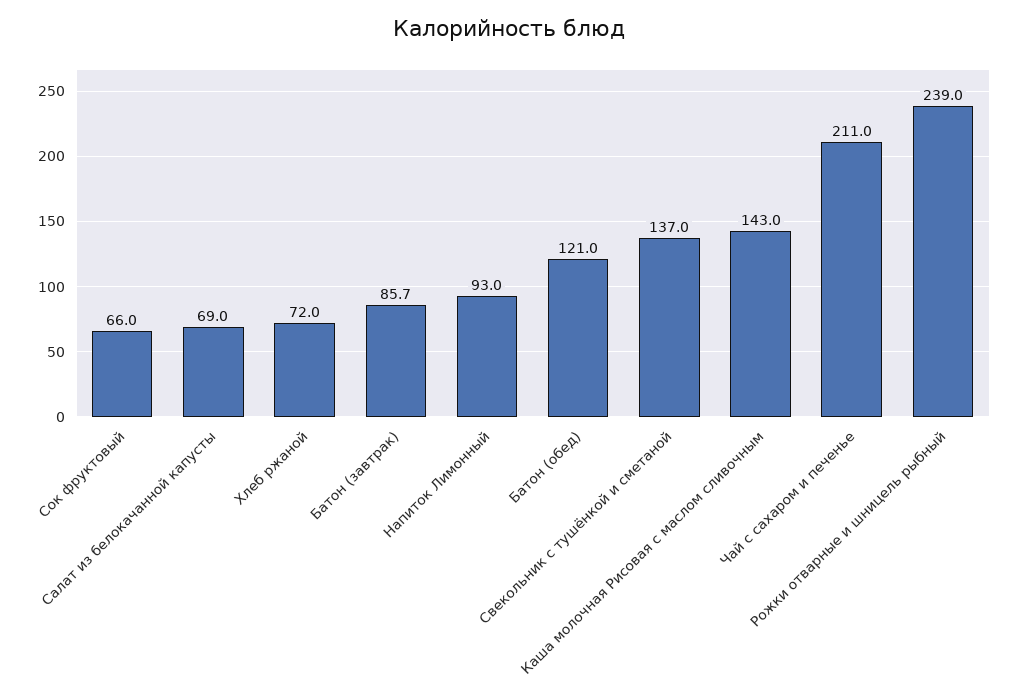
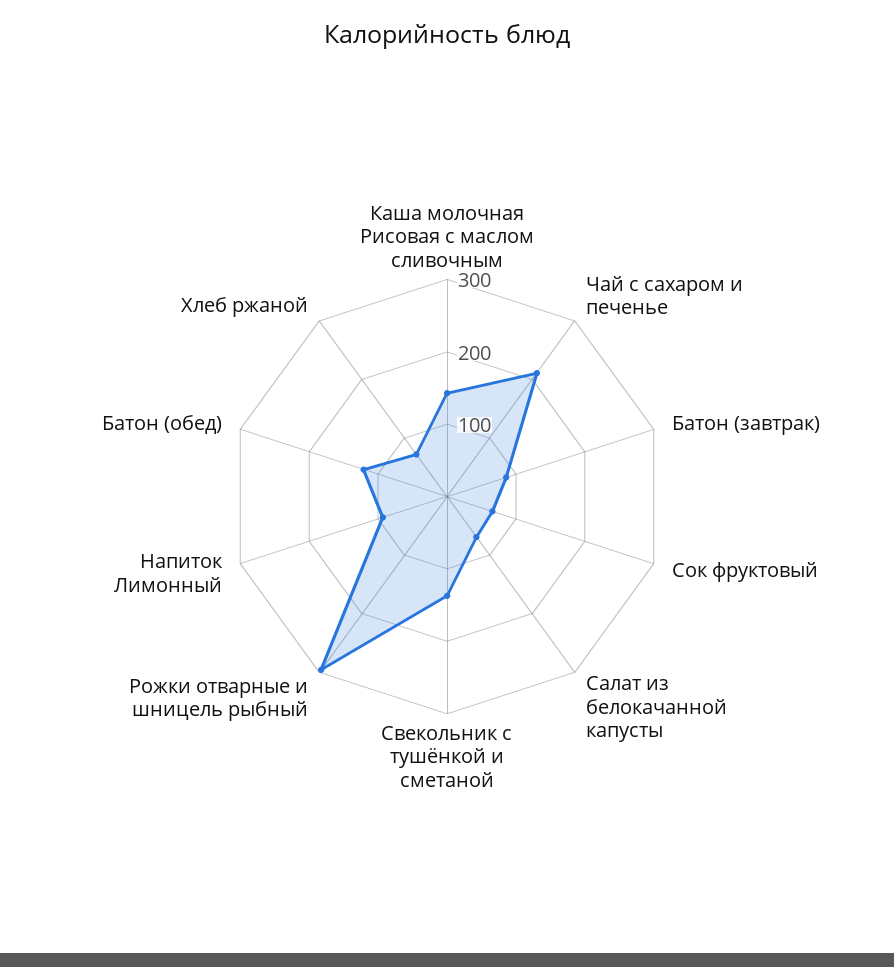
  {
    "Сок фруктовый": 66,
    "Салат из белокачанной капусты": 69,
    "Хлеб ржаной": 72,
    "Батон (завтрак)": 85.7,
    "Напиток Лимонный": 93,
    "Батон (обед)": 121,
    "Свекольник с тушёнкой и сметаной": 137,
    "Каша молочная Рисовая с маслом сливочным": 143,
    "Чай с сахаром и печенье": 211,
-   "Рожки отварные и шницель рыбный": 239
+   "Рожки отварные и шницель рыбный": 300
  }

